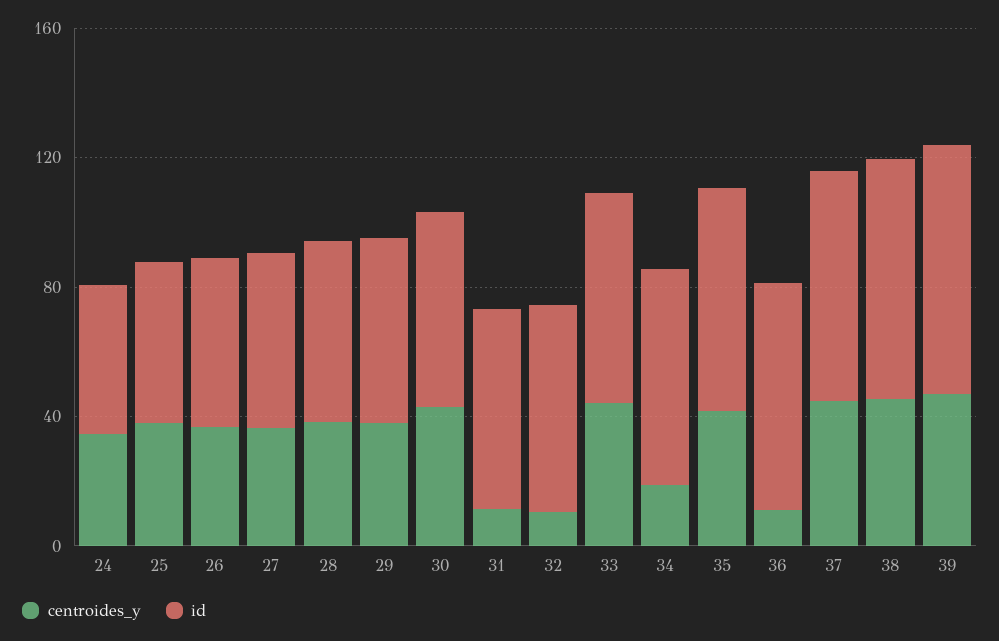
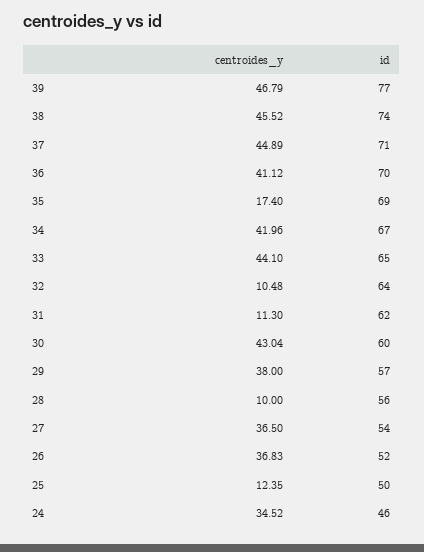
  {
    "centroides_y": {
      "24": 34.52,
-     "25": 40,
+     "25": 12.35,
      "26": 36.83,
      "27": 36.5,
-     "28": 40,
+     "28": 10,
      "29": 38,
      "30": 43.04,
      "31": 11.3,
      "32": 10.48,
      "33": 44.1,
-     "34": 20,
+     "34": 41.96,
-     "35": 40,
+     "35": 17.4,
-     "36": 10,
+     "36": 41.12,
      "37": 44.89,
      "38": 45.52,
      "39": 46.79
    },
    "id": {
      "24": 46,
      "25": 50,
      "26": 52,
      "27": 54,
      "28": 56,
      "29": 57,
      "30": 60,
      "31": 62,
      "32": 64,
      "33": 65,
      "34": 67,
      "35": 69,
      "36": 70,
      "37": 71,
      "38": 74,
      "39": 77
    }
  }

